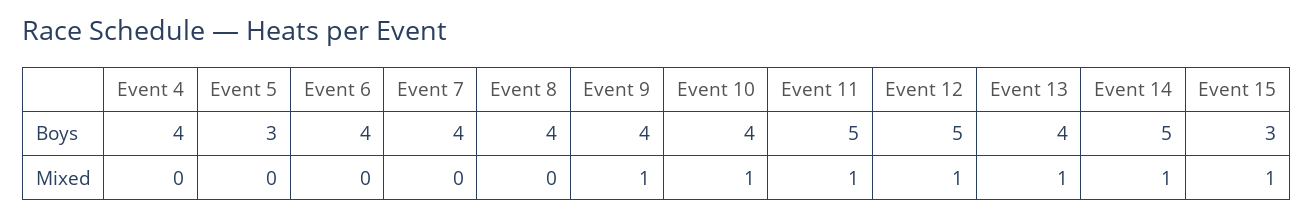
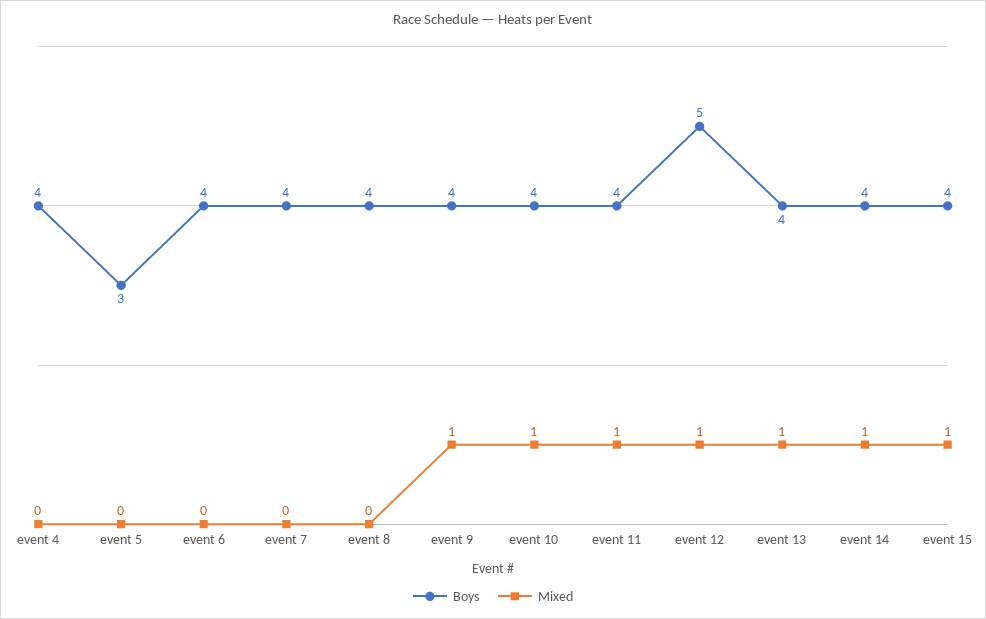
  {
    "Boys": {
      "Event 4": 4,
      "Event 5": 3,
      "Event 6": 4,
      "Event 7": 4,
      "Event 8": 4,
      "Event 9": 4,
      "Event 10": 4,
-     "Event 11": 5,
+     "Event 11": 4,
      "Event 12": 5,
      "Event 13": 4,
-     "Event 14": 5,
+     "Event 14": 4,
-     "Event 15": 3
+     "Event 15": 4
    },
    "Mixed": {
      "Event 4": 0,
      "Event 5": 0,
      "Event 6": 0,
      "Event 7": 0,
      "Event 8": 0,
      "Event 9": 1,
      "Event 10": 1,
      "Event 11": 1,
      "Event 12": 1,
      "Event 13": 1,
      "Event 14": 1,
      "Event 15": 1
    }
  }

